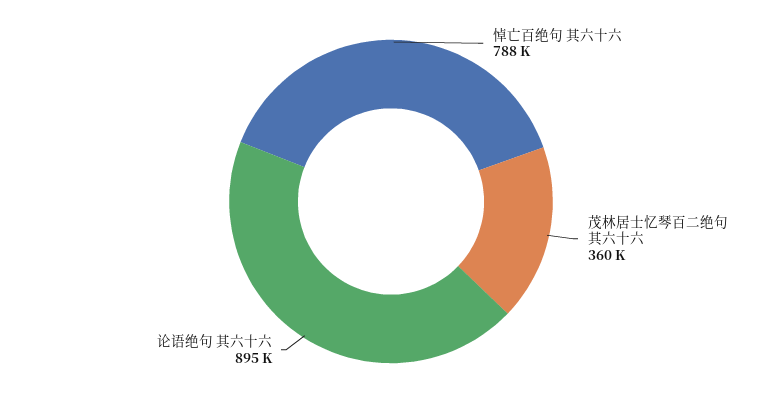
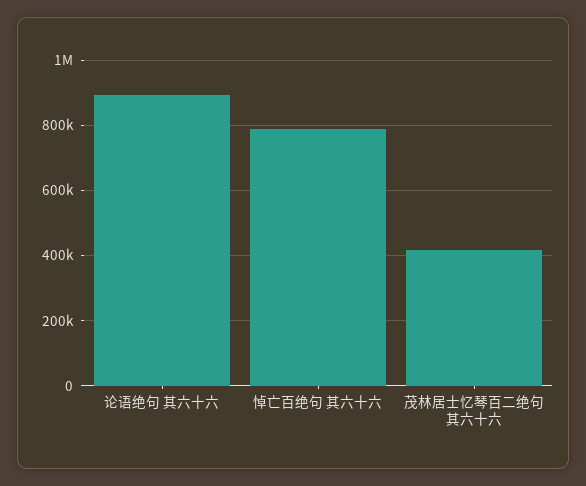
  {
    "悼亡百绝句 其六十六": 788000,
-   "茂林居士忆琴百二绝句 其六十六": 360000,
+   "茂林居士忆琴百二绝句 其六十六": 420000,
    "论语绝句 其六十六": 895000
  }

